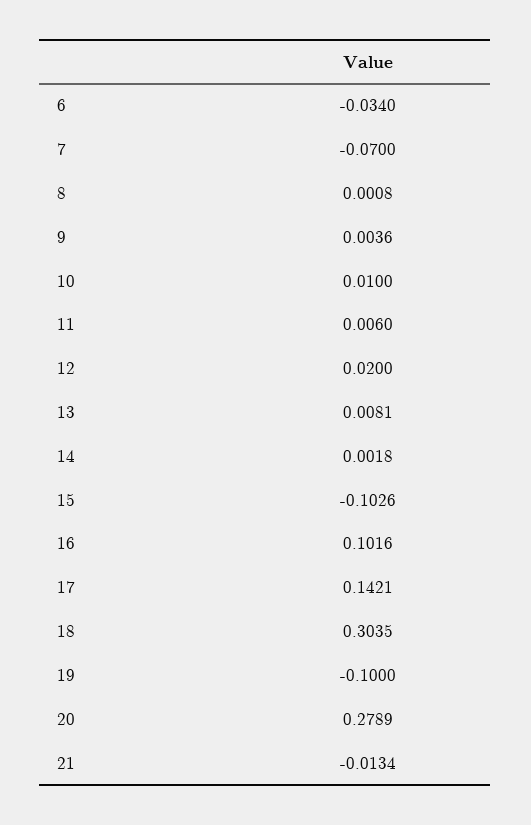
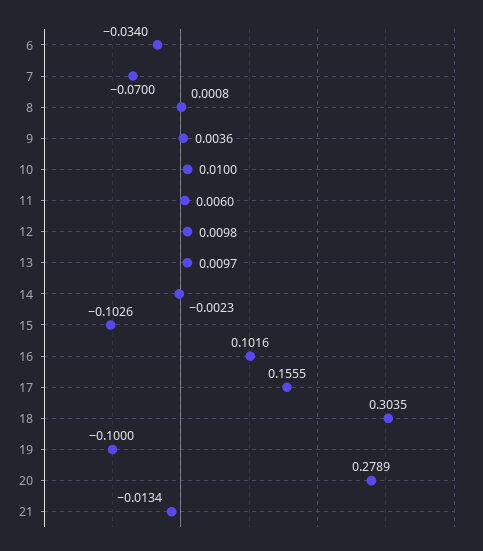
  {
    "6": -0.034,
    "7": -0.07,
    "8": 0.0008,
    "9": 0.0036,
    "10": 0.01,
    "11": 0.006,
-   "12": 0.02,
+   "12": 0.0098,
-   "13": 0.0081,
+   "13": 0.0097,
-   "14": 0.0018,
+   "14": -0.0023,
    "15": -0.1026,
    "16": 0.1016,
-   "17": 0.1421,
+   "17": 0.1555,
    "18": 0.3035,
    "19": -0.1,
    "20": 0.2789,
    "21": -0.0134
  }

